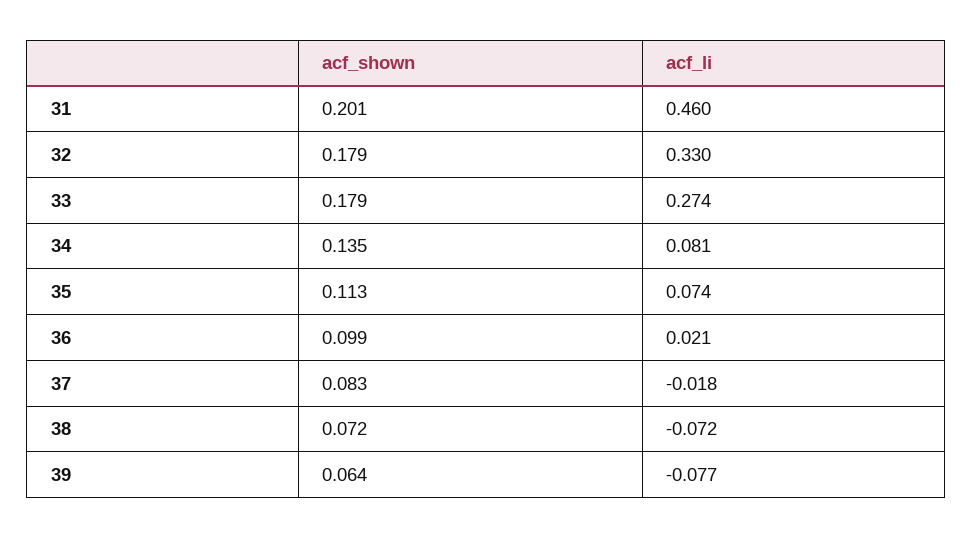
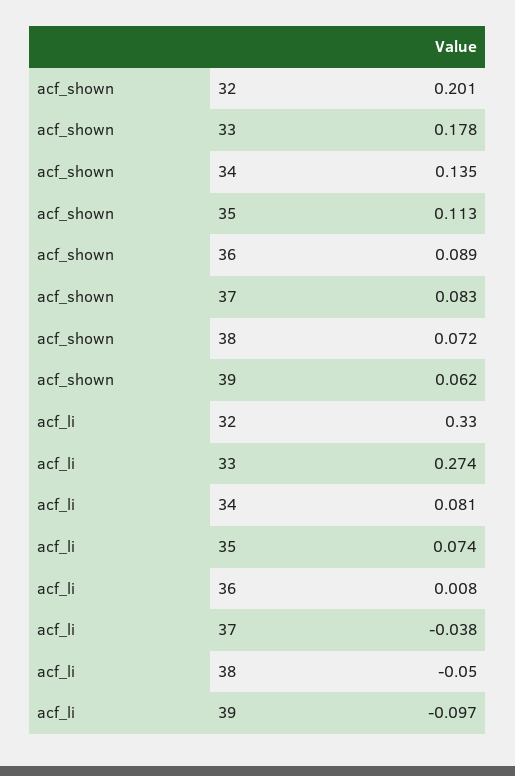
  {
    "acf_shown": {
-     "31": 0.201,
-     "32": 0.179,
+     "32": 0.201,
-     "33": 0.179,
+     "33": 0.178,
      "34": 0.135,
      "35": 0.113,
-     "36": 0.099,
+     "36": 0.089,
      "37": 0.083,
      "38": 0.072,
-     "39": 0.064
+     "39": 0.062
    },
    "acf_li": {
-     "31": 0.46,
      "32": 0.33,
      "33": 0.274,
      "34": 0.081,
      "35": 0.074,
-     "36": 0.021,
+     "36": 0.008,
-     "37": -0.018,
+     "37": -0.038,
-     "38": -0.072,
+     "38": -0.05,
-     "39": -0.077
+     "39": -0.097
    }
  }

